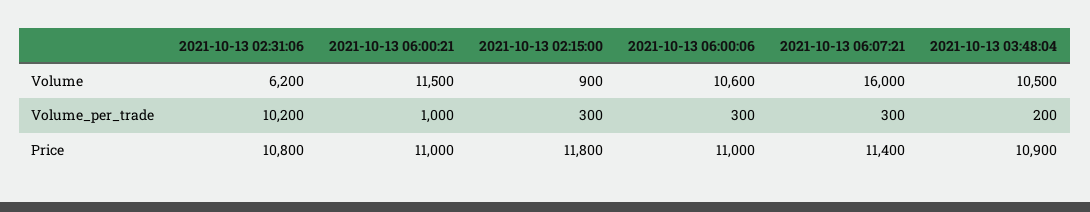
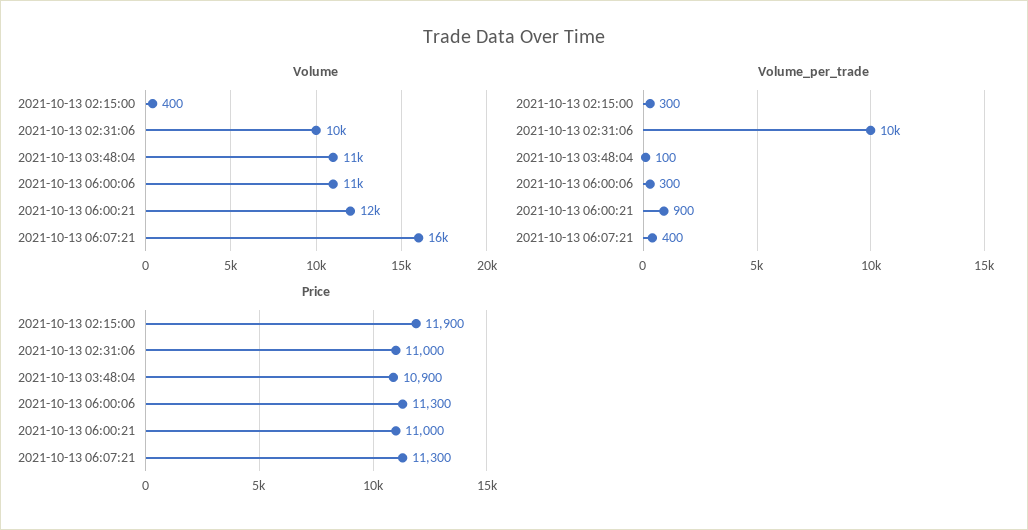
  {
    "Volume": {
-     "2021-10-13 02:31:06": 6200,
+     "2021-10-13 02:31:06": 10000,
      "2021-10-13 06:00:21": 11500,
-     "2021-10-13 02:15:00": 900,
+     "2021-10-13 02:15:00": 400,
      "2021-10-13 06:00:06": 10600,
      "2021-10-13 06:07:21": 16000,
      "2021-10-13 03:48:04": 10500
    },
    "Volume_per_trade": {
      "2021-10-13 02:31:06": 10200,
-     "2021-10-13 06:00:21": 1000,
+     "2021-10-13 06:00:21": 900,
      "2021-10-13 02:15:00": 300,
      "2021-10-13 06:00:06": 300,
-     "2021-10-13 06:07:21": 300,
+     "2021-10-13 06:07:21": 400,
-     "2021-10-13 03:48:04": 200
+     "2021-10-13 03:48:04": 100
    },
    "Price": {
-     "2021-10-13 02:31:06": 10800,
+     "2021-10-13 02:31:06": 11000,
      "2021-10-13 06:00:21": 11000,
-     "2021-10-13 02:15:00": 11800,
+     "2021-10-13 02:15:00": 11900,
-     "2021-10-13 06:00:06": 11000,
+     "2021-10-13 06:00:06": 11300,
-     "2021-10-13 06:07:21": 11400,
+     "2021-10-13 06:07:21": 11300,
      "2021-10-13 03:48:04": 10900
    }
  }

